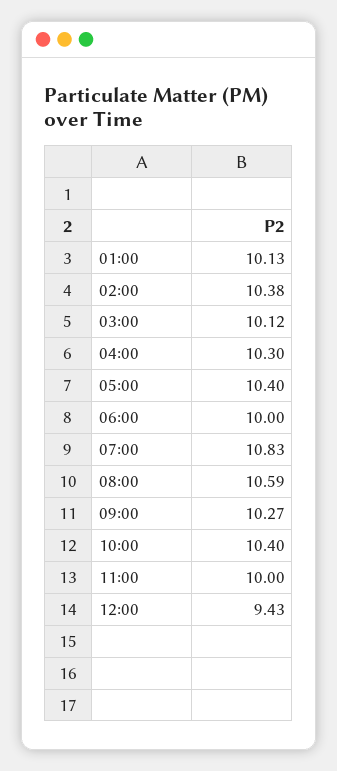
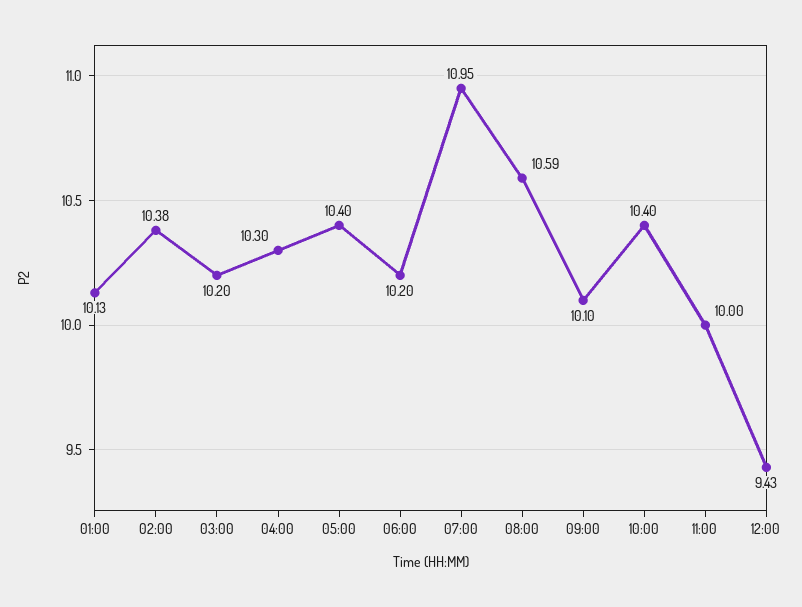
  {
    "01:00": 10.13,
    "02:00": 10.38,
-   "03:00": 10.12,
+   "03:00": 10.2,
    "04:00": 10.3,
    "05:00": 10.4,
-   "06:00": 10,
+   "06:00": 10.2,
-   "07:00": 10.83,
+   "07:00": 10.95,
    "08:00": 10.59,
-   "09:00": 10.27,
+   "09:00": 10.1,
    "10:00": 10.4,
    "11:00": 10,
    "12:00": 9.43
  }

